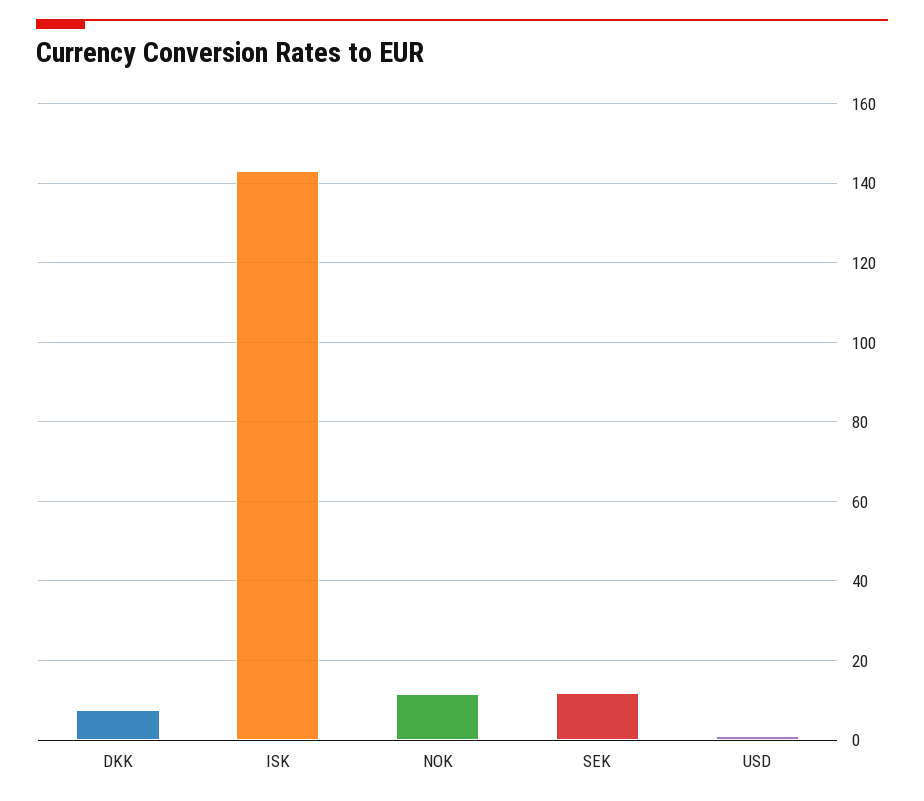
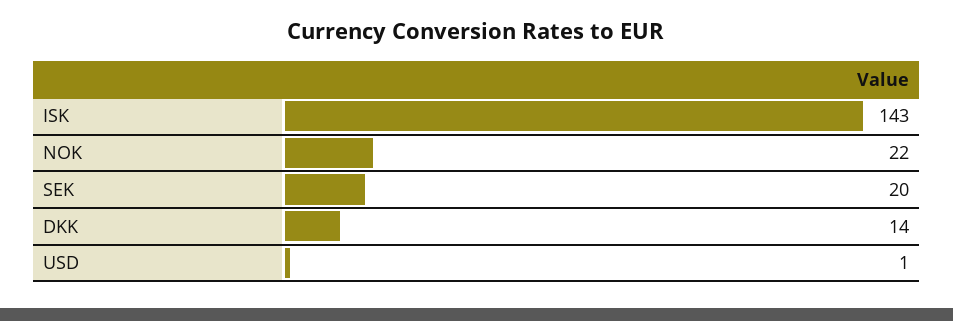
  {
-   "DKK": 8,
+   "DKK": 14,
    "ISK": 143,
-   "NOK": 12,
+   "NOK": 22,
-   "SEK": 12,
+   "SEK": 20,
    "USD": 1
  }

